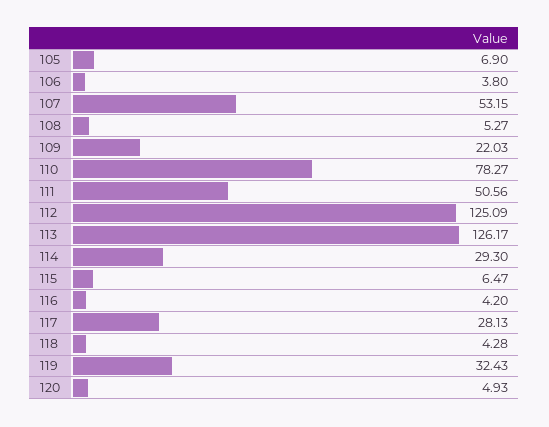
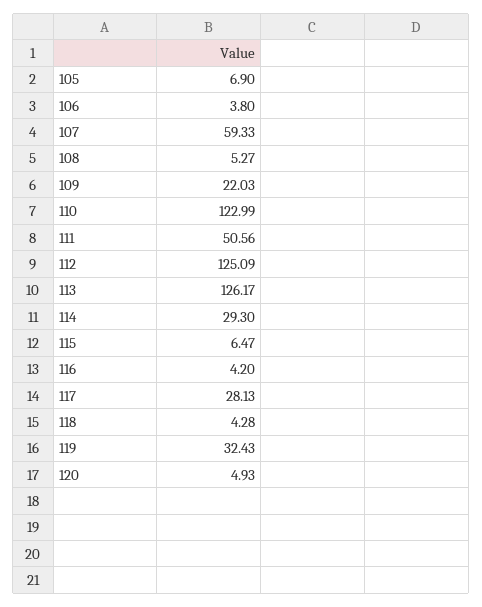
  {
    "105": 6.9,
    "106": 3.8,
-   "107": 53.15,
+   "107": 59.33,
    "108": 5.27,
    "109": 22.03,
-   "110": 78.27,
+   "110": 122.99,
    "111": 50.56,
    "112": 125.09,
    "113": 126.17,
    "114": 29.3,
    "115": 6.47,
    "116": 4.2,
    "117": 28.13,
    "118": 4.28,
    "119": 32.43,
    "120": 4.93
  }

